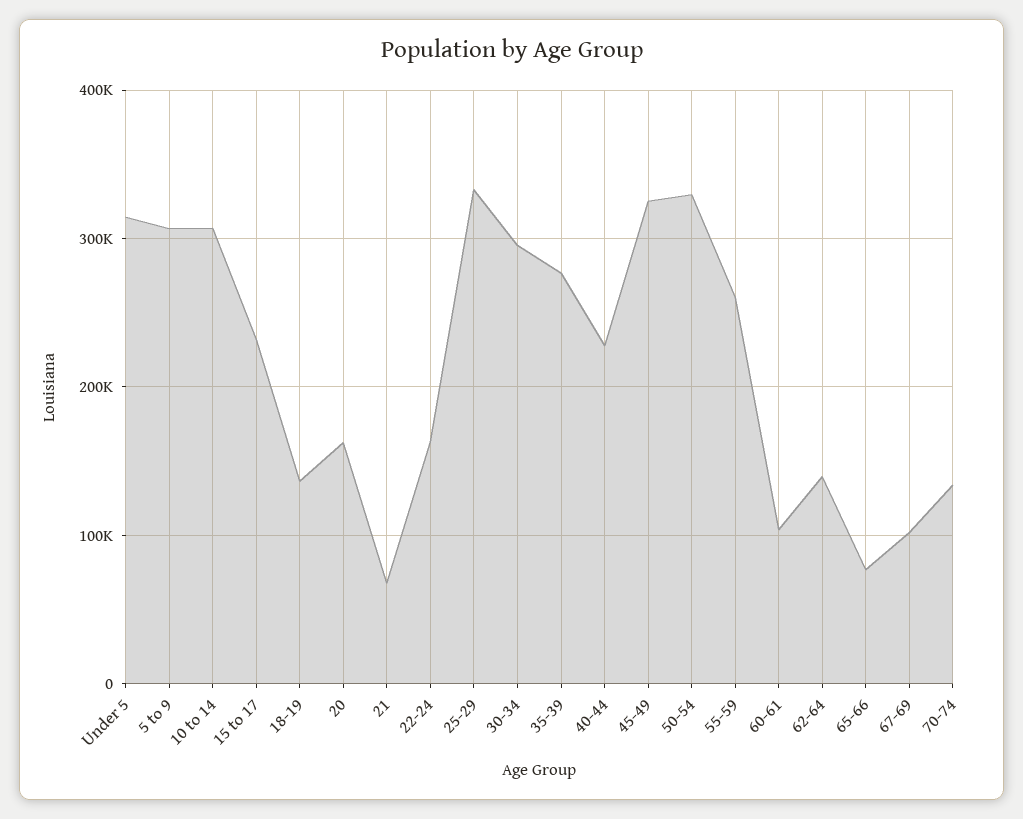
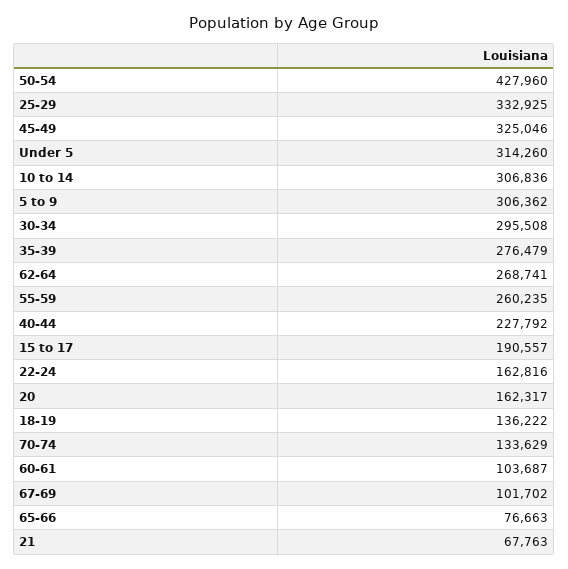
  {
    "Under 5": 314260,
    "5 to 9": 306362,
    "10 to 14": 306836,
-   "15 to 17": 230000,
+   "15 to 17": 190557,
    "18-19": 136222,
    "20": 162317,
    "21": 67763,
    "22-24": 162816,
    "25-29": 332925,
    "30-34": 295508,
    "35-39": 276479,
    "40-44": 227792,
    "45-49": 325046,
-   "50-54": 330000,
+   "50-54": 427960,
    "55-59": 260235,
    "60-61": 103687,
-   "62-64": 140000,
+   "62-64": 268741,
    "65-66": 76663,
    "67-69": 101702,
    "70-74": 133629
  }

